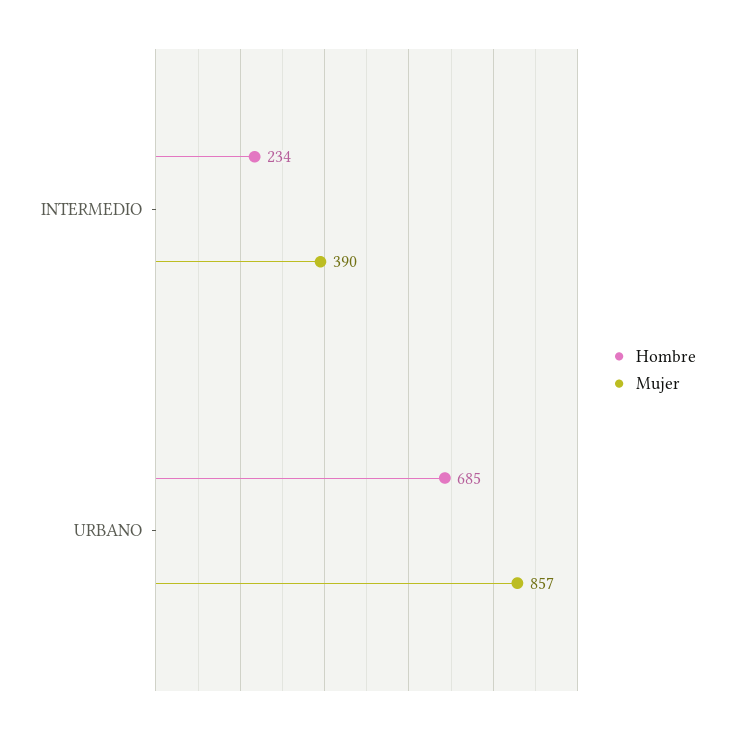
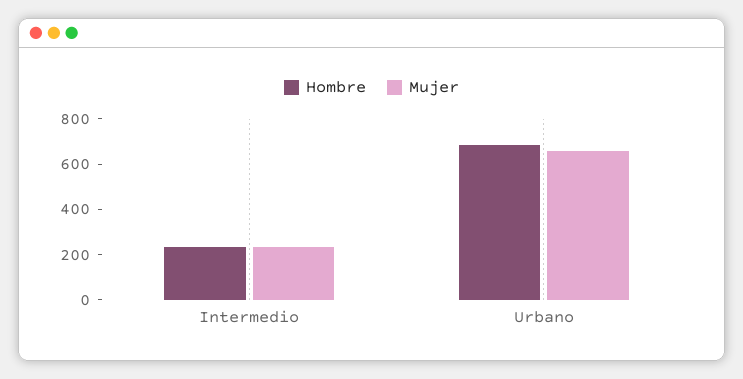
  {
    "Hombre": {
      "INTERMEDIO": 234,
      "URBANO": 685
    },
    "Mujer": {
-     "INTERMEDIO": 390,
+     "INTERMEDIO": 250,
-     "URBANO": 857
+     "URBANO": 650
    }
  }

